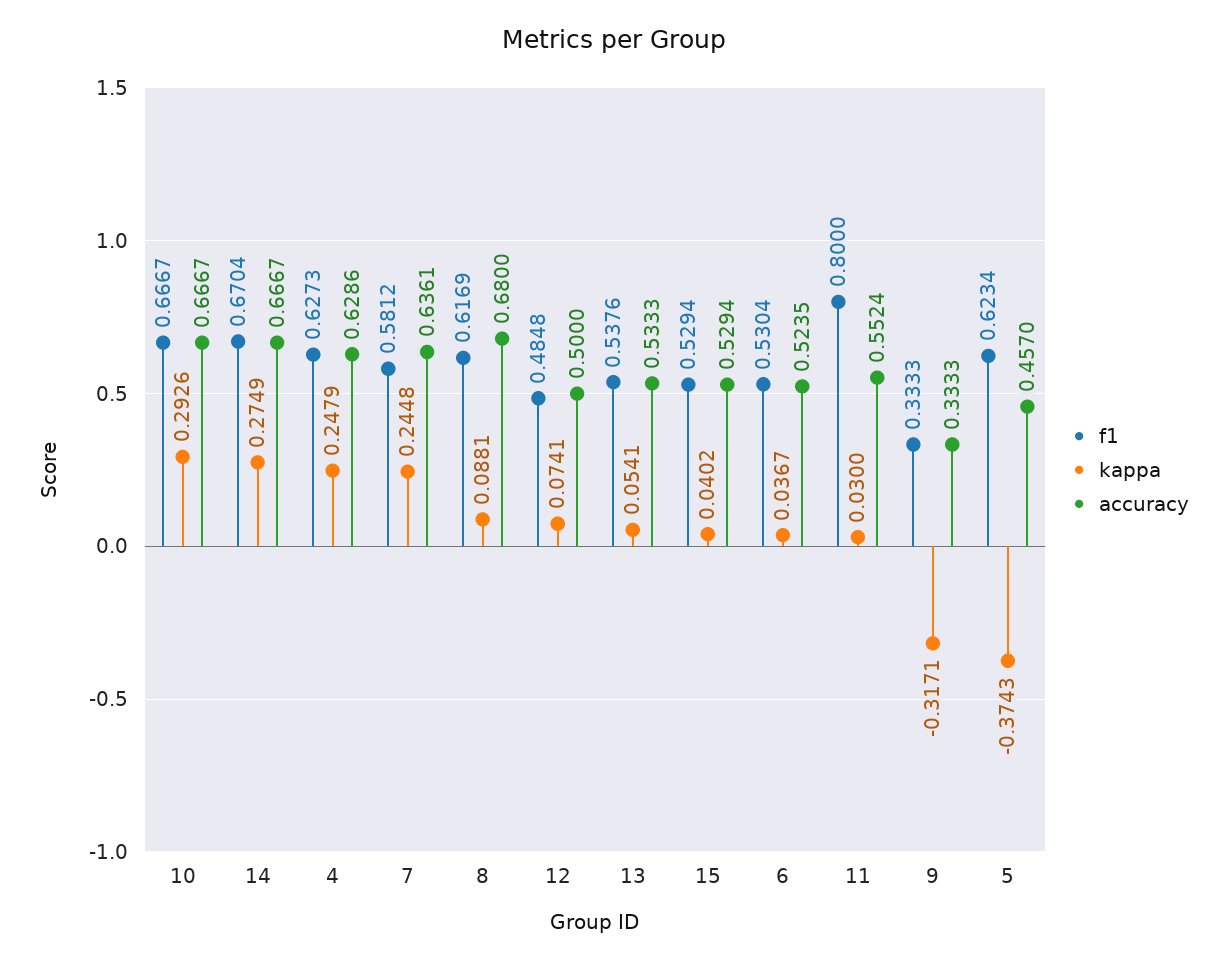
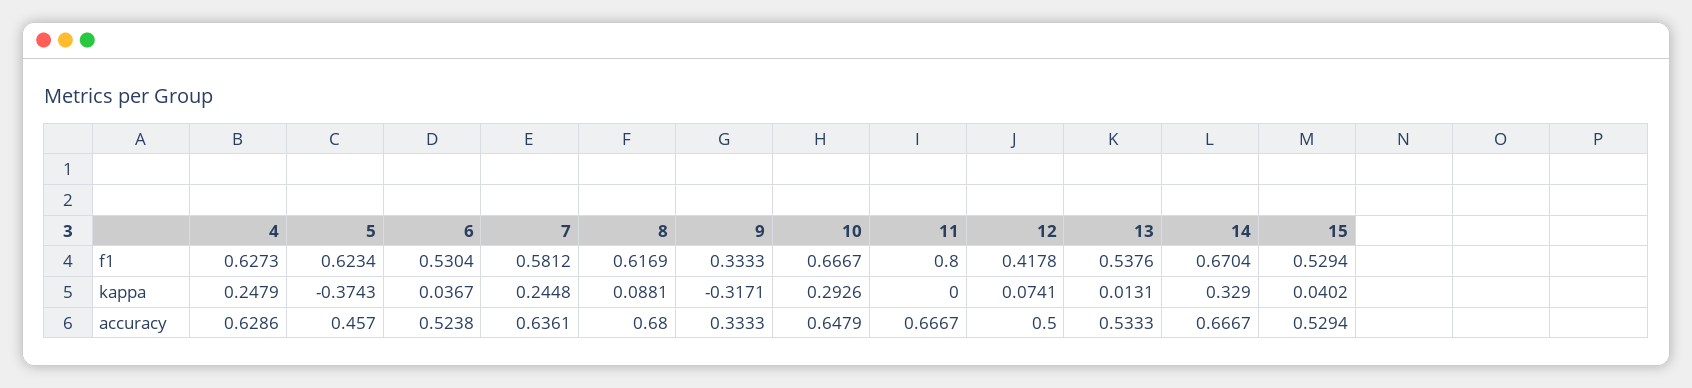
  {
    "f1": {
      "10": 0.6667,
      "14": 0.6704,
      "4": 0.6273,
      "7": 0.5812,
      "8": 0.6169,
-     "12": 0.4848,
+     "12": 0.4178,
      "13": 0.5376,
      "15": 0.5294,
      "6": 0.5304,
      "11": 0.8,
      "9": 0.3333,
      "5": 0.6234
    },
    "kappa": {
      "10": 0.2926,
-     "14": 0.2749,
+     "14": 0.329,
      "4": 0.2479,
      "7": 0.2448,
      "8": 0.0881,
      "12": 0.0741,
-     "13": 0.0541,
+     "13": 0.0131,
      "15": 0.0402,
      "6": 0.0367,
-     "11": 0.03,
+     "11": 0,
      "9": -0.3171,
      "5": -0.3743
    },
    "accuracy": {
-     "10": 0.6667,
+     "10": 0.6479,
      "14": 0.6667,
      "4": 0.6286,
      "7": 0.6361,
      "8": 0.68,
      "12": 0.5,
      "13": 0.5333,
      "15": 0.5294,
-     "6": 0.5235,
+     "6": 0.5238,
-     "11": 0.5524,
+     "11": 0.6667,
      "9": 0.3333,
      "5": 0.457
    }
  }

